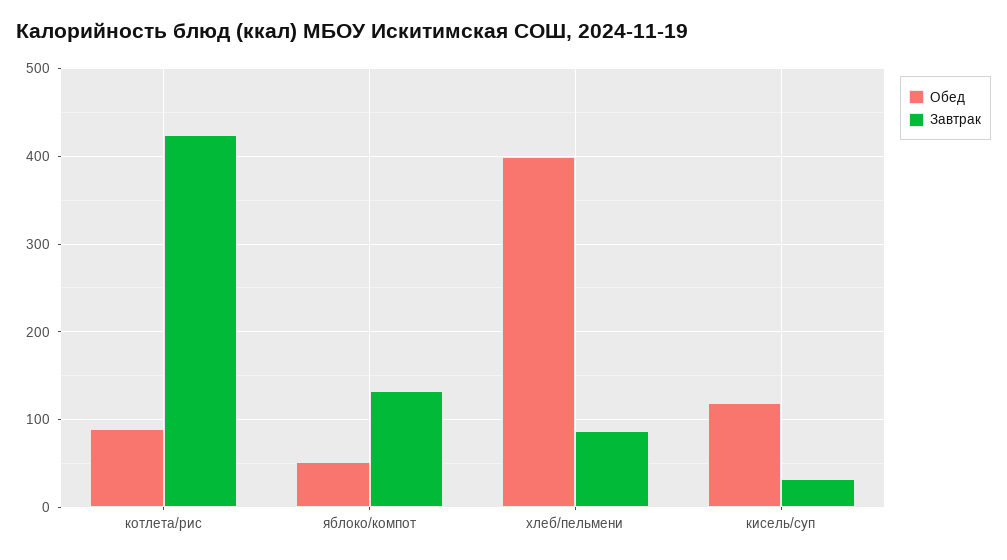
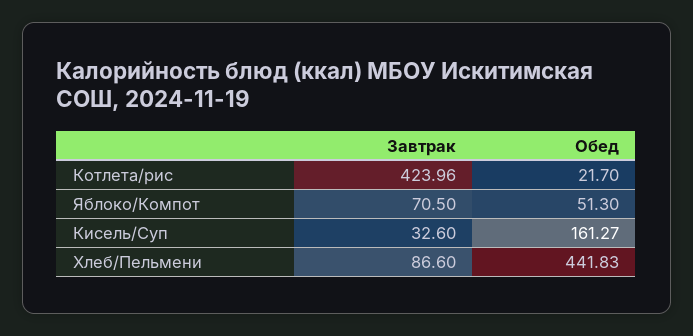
  {
    "Обед": {
-     "котлета/рис": 90,
+     "котлета/рис": 21.7,
      "яблоко/компот": 51.3,
-     "хлеб/пельмени": 400,
+     "хлеб/пельмени": 441.83,
-     "кисель/суп": 120
+     "кисель/суп": 161.27
    },
    "Завтрак": {
      "котлета/рис": 423.96,
-     "яблоко/компот": 130,
+     "яблоко/компот": 70.5,
      "хлеб/пельмени": 86.6,
      "кисель/суп": 32.6
    }
  }

